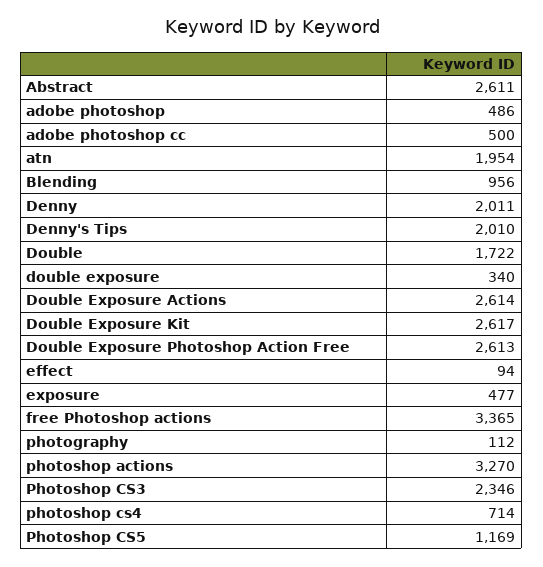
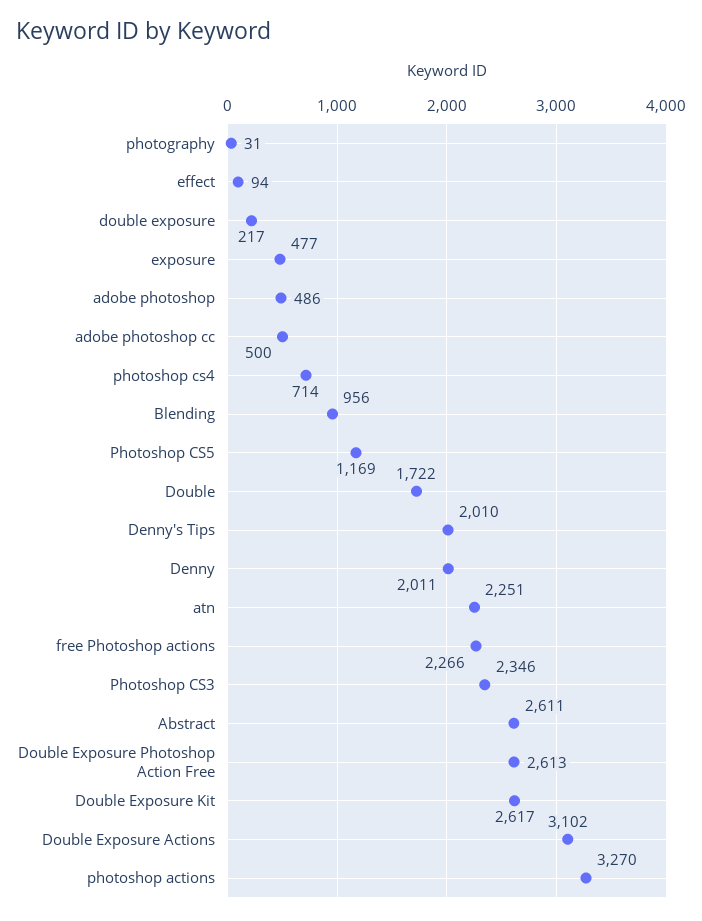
  {
    "Abstract": 2611,
    "adobe photoshop": 486,
    "adobe photoshop cc": 500,
-   "atn": 1954,
+   "atn": 2251,
    "Blending": 956,
    "Denny": 2011,
    "Denny's Tips": 2010,
    "Double": 1722,
-   "double exposure": 340,
+   "double exposure": 217,
-   "Double Exposure Actions": 2614,
+   "Double Exposure Actions": 3102,
    "Double Exposure Kit": 2617,
    "Double Exposure Photoshop Action Free": 2613,
    "effect": 94,
    "exposure": 477,
-   "free Photoshop actions": 3365,
+   "free Photoshop actions": 2266,
-   "photography": 112,
+   "photography": 31,
    "photoshop actions": 3270,
    "Photoshop CS3": 2346,
    "photoshop cs4": 714,
    "Photoshop CS5": 1169
  }

